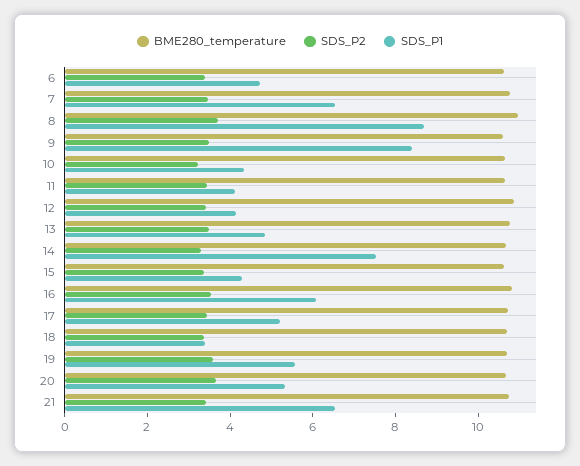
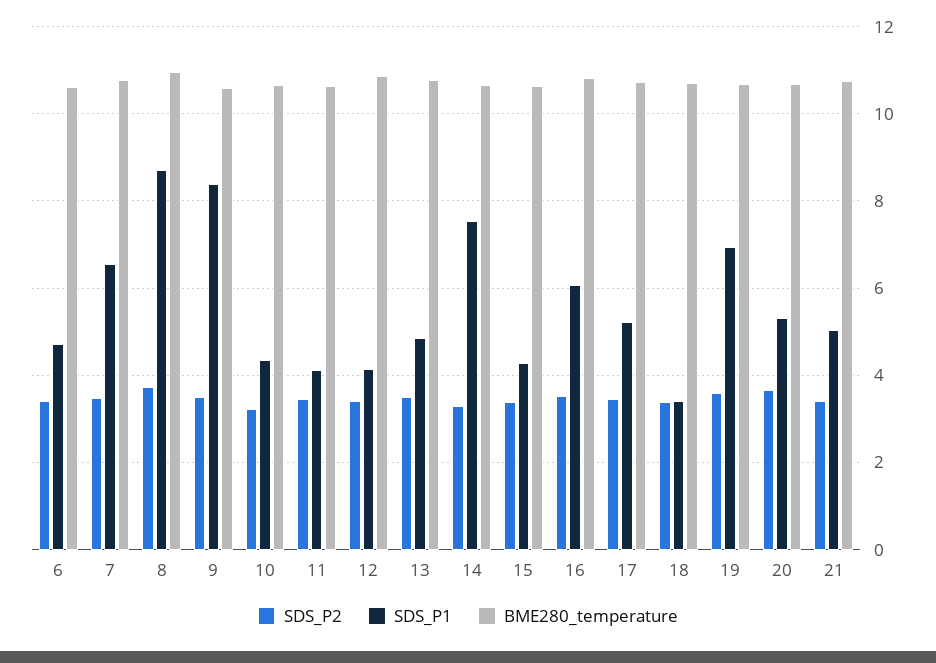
  {
    "BME280_temperature": {
      "6": 10.6,
      "7": 10.8,
      "8": 11,
      "9": 10.6,
      "10": 10.6,
      "11": 10.6,
      "12": 10.8,
      "13": 10.8,
      "14": 10.6,
      "15": 10.6,
      "16": 10.8,
      "17": 10.8,
      "18": 10.8,
      "19": 10.6,
      "20": 10.6,
      "21": 10.8
    },
    "SDS_P2": {
      "6": 3.4,
      "7": 3.4,
      "8": 3.8,
      "9": 3.6,
      "10": 3.2,
      "11": 3.4,
      "12": 3.4,
      "13": 3.6,
      "14": 3.4,
      "15": 3.4,
      "16": 3.6,
      "17": 3.4,
      "18": 3.4,
      "19": 3.6,
      "20": 3.6,
      "21": 3.4
    },
    "SDS_P1": {
      "6": 4.8,
      "7": 6.6,
      "8": 8.8,
      "9": 8.4,
      "10": 4.4,
      "11": 4.2,
      "12": 4.2,
      "13": 4.8,
      "14": 7.6,
      "15": 4.2,
      "16": 6,
      "17": 5.2,
      "18": 3.4,
-     "19": 5.5,
+     "19": 7,
      "20": 5.4,
-     "21": 6.5
+     "21": 5
    }
  }

